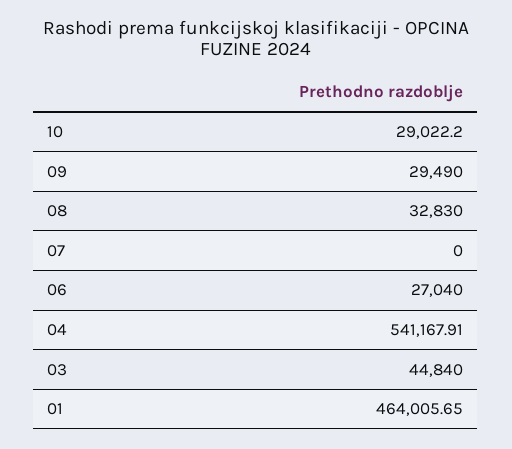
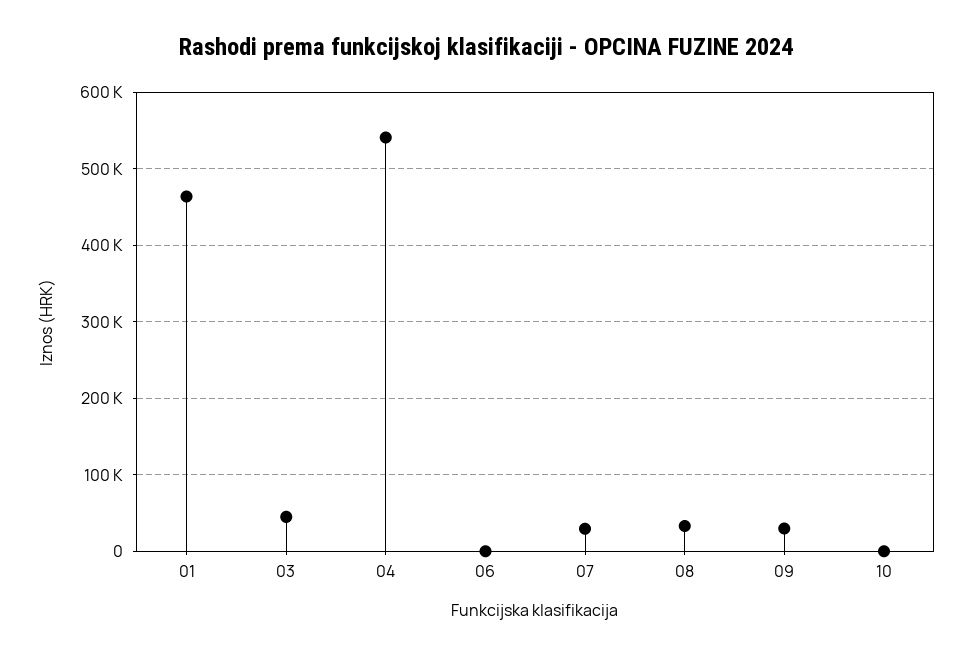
  {
-   "10": 29022.2,
+   "10": 0,
    "09": 29490,
    "08": 32830,
-   "07": 0,
+   "07": 30000,
-   "06": 27040,
+   "06": 0,
    "04": 541167.91,
    "03": 44840,
    "01": 464005.65
  }

